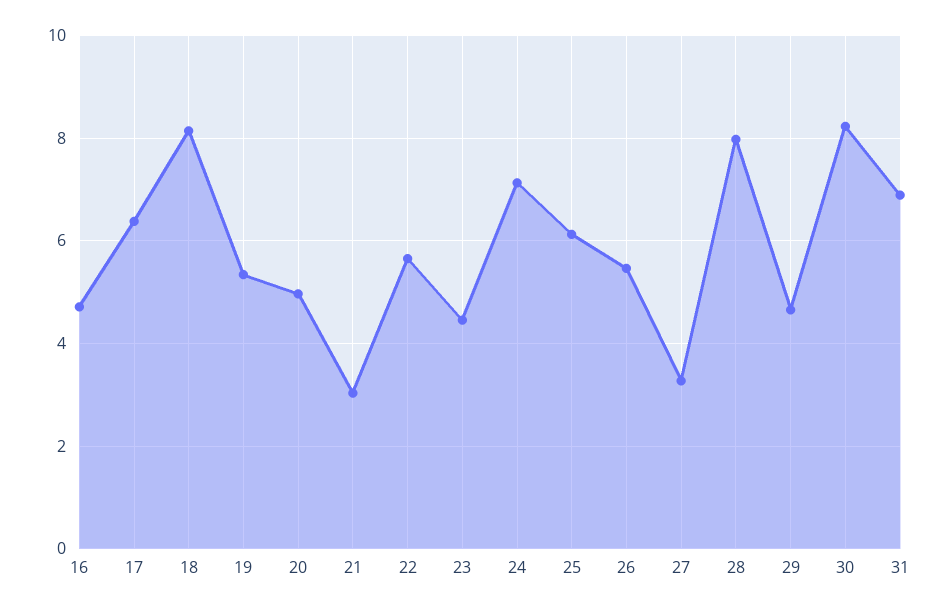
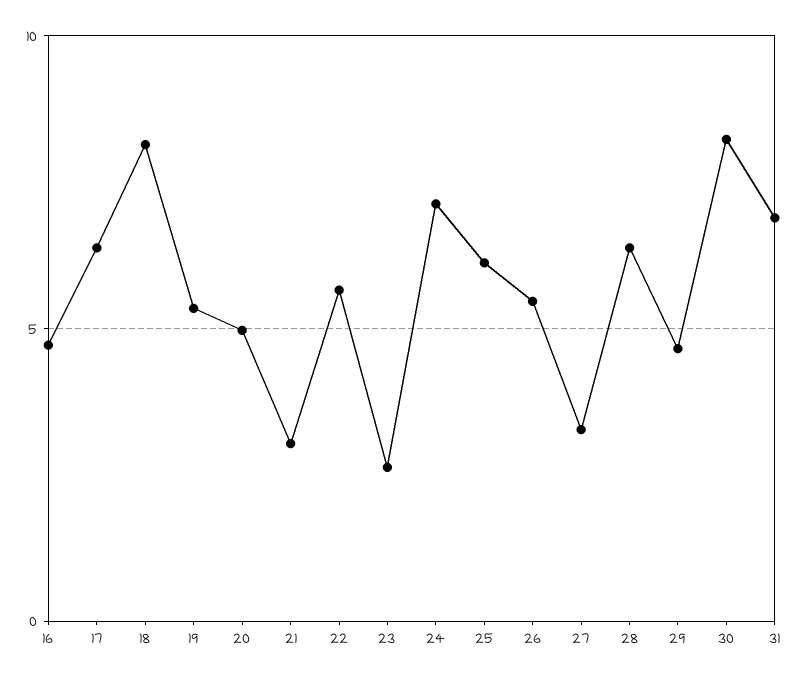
  {
    "16": 4.8,
    "17": 6.4,
    "18": 8.2,
    "19": 5.4,
    "20": 5,
    "21": 3,
    "22": 5.6,
-   "23": 4.4,
+   "23": 2.5,
    "24": 7.2,
    "25": 6.2,
    "26": 5.4,
    "27": 3.2,
-   "28": 8,
+   "28": 6.5,
    "29": 4.6,
    "30": 8.2,
    "31": 6.8
  }

